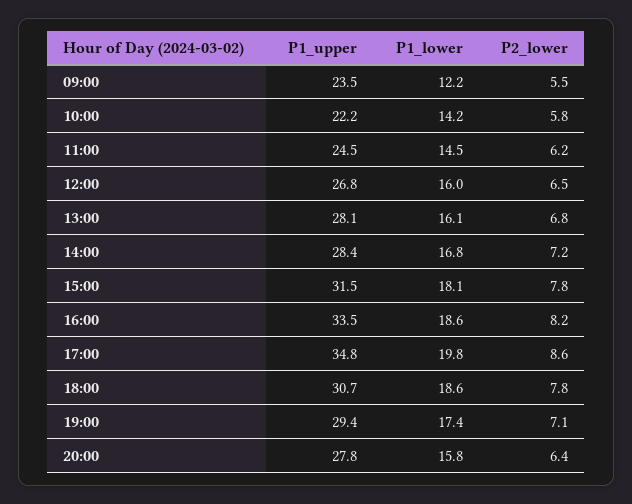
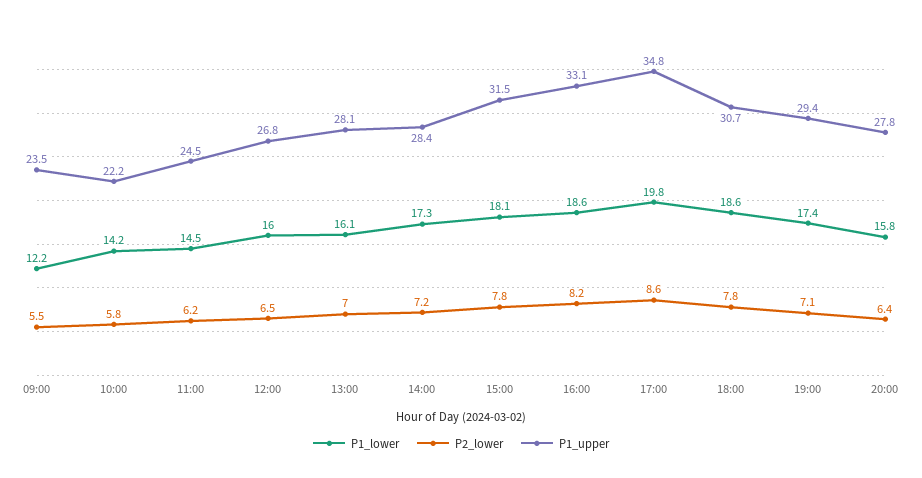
  {
    "P1_upper": {
      "09:00": 23.5,
      "10:00": 22.2,
      "11:00": 24.5,
      "12:00": 26.8,
      "13:00": 28.1,
      "14:00": 28.4,
      "15:00": 31.5,
-     "16:00": 33.5,
+     "16:00": 33.1,
      "17:00": 34.8,
      "18:00": 30.7,
      "19:00": 29.4,
      "20:00": 27.8
    },
    "P1_lower": {
      "09:00": 12.2,
      "10:00": 14.2,
      "11:00": 14.5,
      "12:00": 16,
      "13:00": 16.1,
-     "14:00": 16.8,
+     "14:00": 17.3,
      "15:00": 18.1,
      "16:00": 18.6,
      "17:00": 19.8,
      "18:00": 18.6,
      "19:00": 17.4,
      "20:00": 15.8
    },
    "P2_lower": {
      "09:00": 5.5,
      "10:00": 5.8,
      "11:00": 6.2,
      "12:00": 6.5,
-     "13:00": 6.8,
+     "13:00": 7,
      "14:00": 7.2,
      "15:00": 7.8,
      "16:00": 8.2,
      "17:00": 8.6,
      "18:00": 7.8,
      "19:00": 7.1,
      "20:00": 6.4
    }
  }

